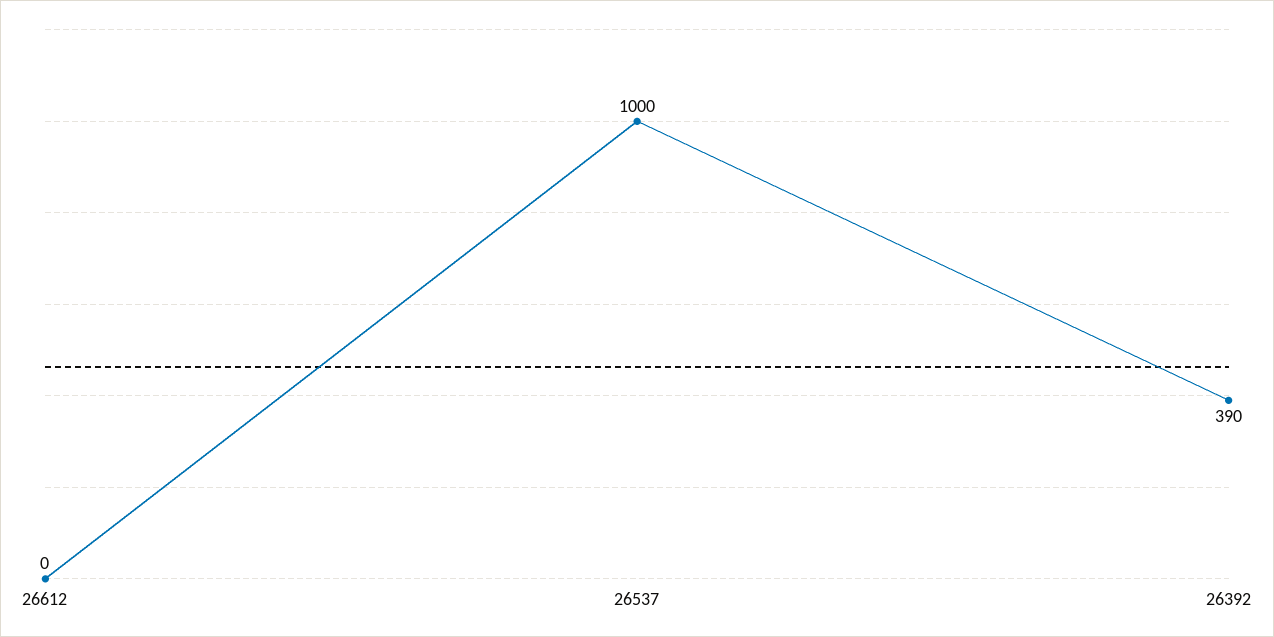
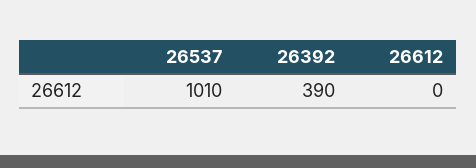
  {
    "26612": 0,
-   "26537": 1000,
+   "26537": 1010,
    "26392": 390
  }

